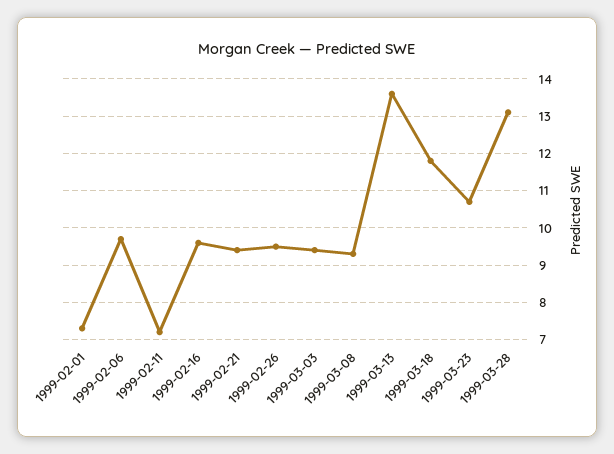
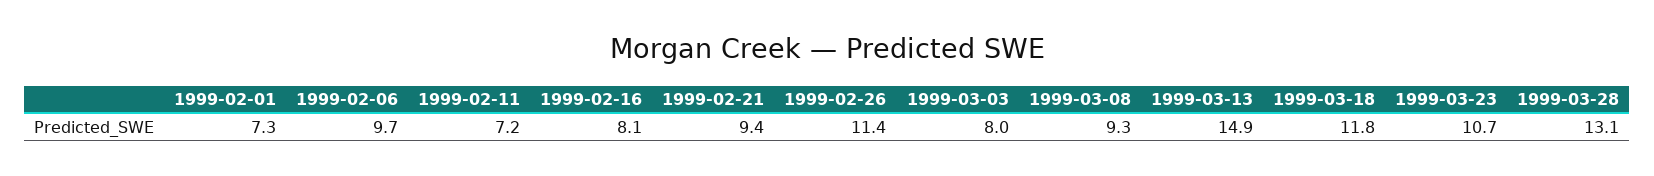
  {
    "1999-02-01": 7.3,
    "1999-02-06": 9.7,
    "1999-02-11": 7.2,
-   "1999-02-16": 9.5,
+   "1999-02-16": 8.1,
    "1999-02-21": 9.4,
-   "1999-02-26": 9.5,
+   "1999-02-26": 11.4,
-   "1999-03-03": 9.5,
+   "1999-03-03": 8,
    "1999-03-08": 9.3,
-   "1999-03-13": 13.5,
+   "1999-03-13": 14.9,
    "1999-03-18": 11.8,
    "1999-03-23": 10.7,
    "1999-03-28": 13.1
  }

